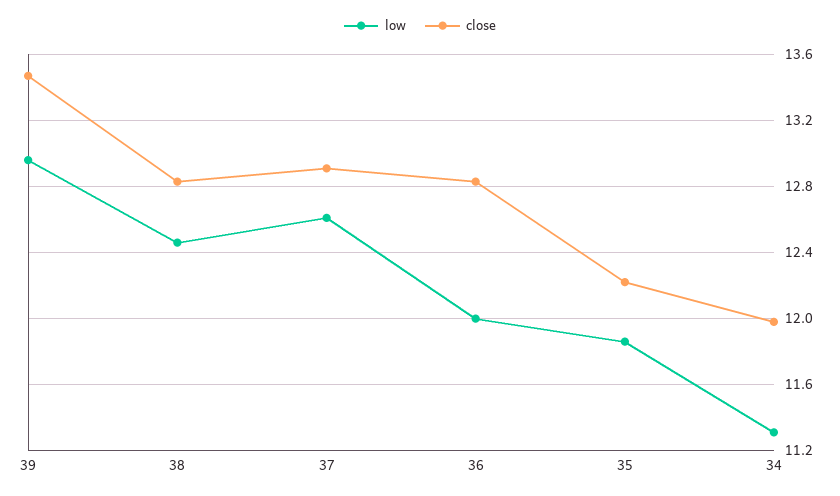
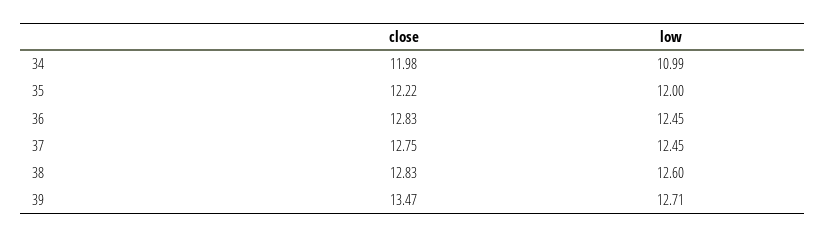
  {
    "low": {
-     "39": 12.95,
+     "39": 12.71,
-     "38": 12.45,
+     "38": 12.6,
-     "37": 12.6,
+     "37": 12.45,
-     "36": 12,
+     "36": 12.45,
-     "35": 11.85,
+     "35": 12,
-     "34": 11.3
+     "34": 10.99
    },
    "close": {
      "39": 13.47,
      "38": 12.83,
-     "37": 12.9,
+     "37": 12.75,
      "36": 12.83,
      "35": 12.22,
      "34": 11.98
    }
  }

